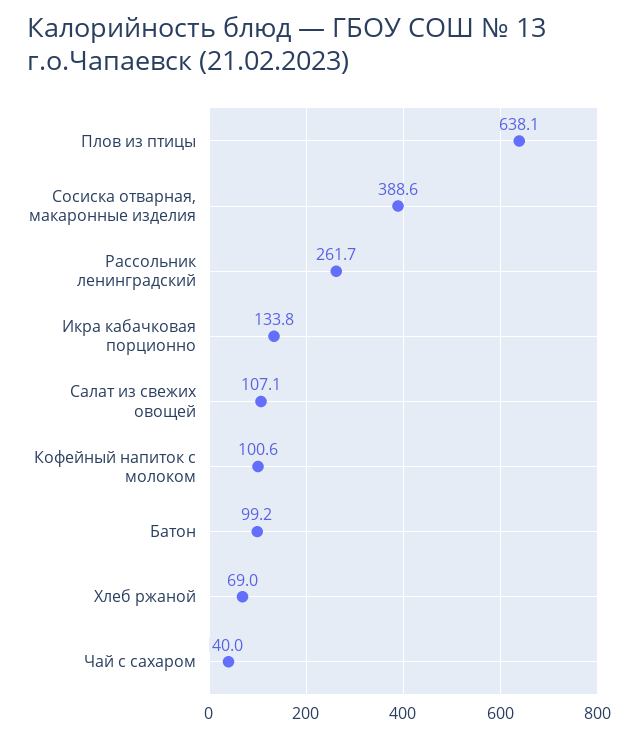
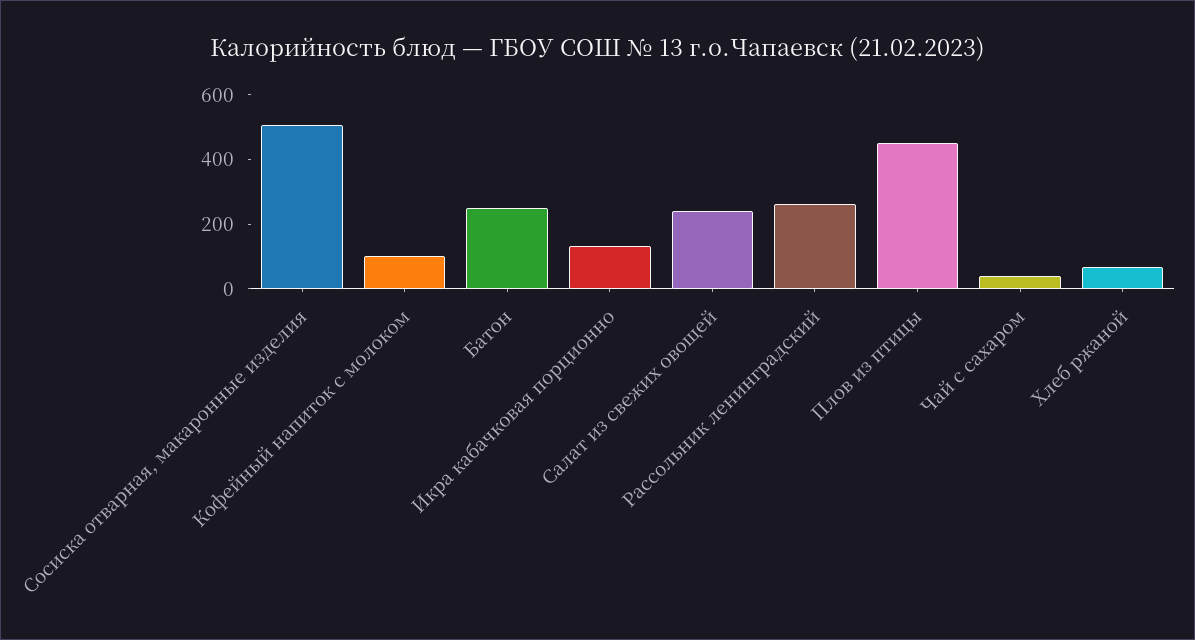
  {
-   "Плов из птицы": 638.1,
+   "Плов из птицы": 450,
-   "Сосиска отварная, макаронные изделия": 388.6,
+   "Сосиска отварная, макаронные изделия": 500,
    "Рассольник ленинградский": 261.7,
    "Икра кабачковая порционно": 133.8,
-   "Салат из свежих овощей": 107.1,
+   "Салат из свежих овощей": 250,
    "Кофейный напиток с молоком": 100.6,
-   "Батон": 99.2,
+   "Батон": 250,
    "Хлеб ржаной": 69,
    "Чай с сахаром": 40
  }

